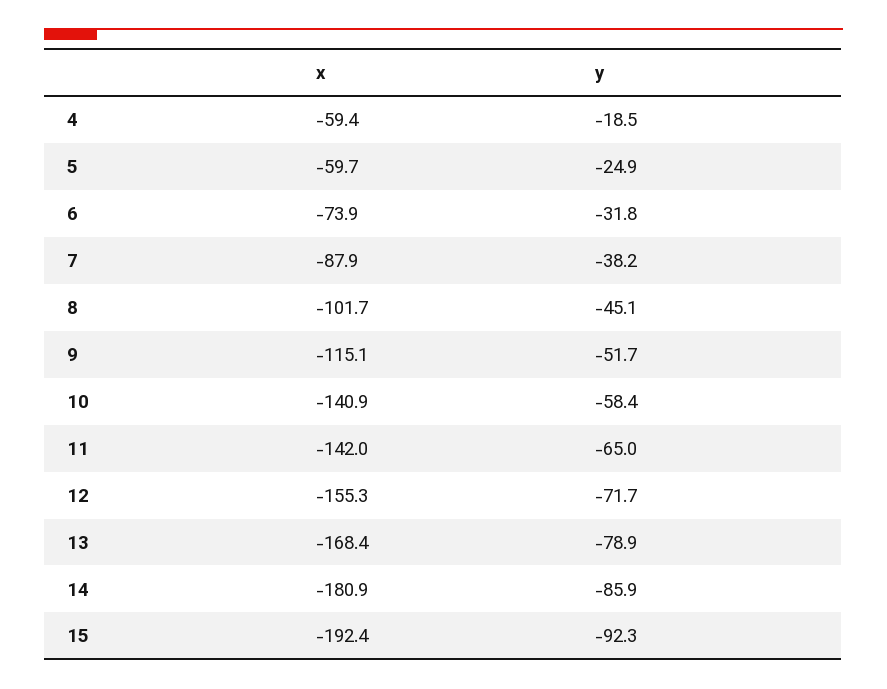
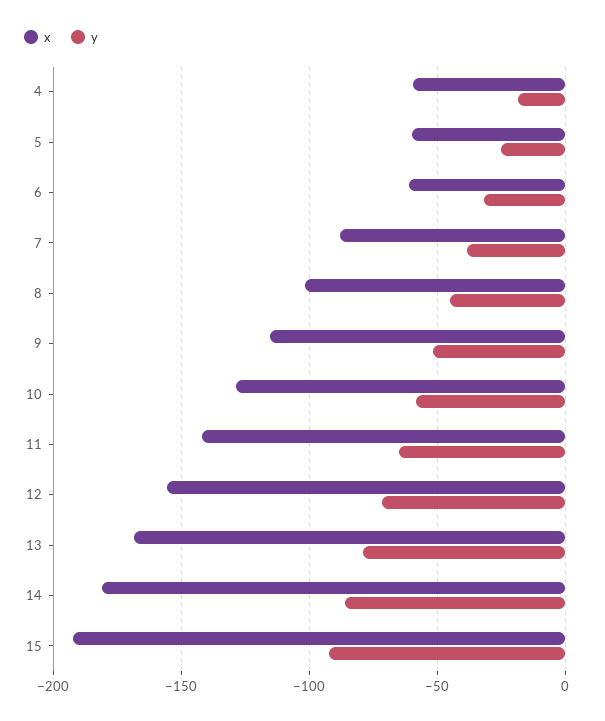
  {
    "x": {
      "4": -59.4,
      "5": -59.7,
-     "6": -73.9,
+     "6": -60,
      "7": -87.9,
      "8": -101.7,
      "9": -115.1,
-     "10": -140.9,
+     "10": -130,
      "11": -142,
      "12": -155.3,
      "13": -168.4,
      "14": -180.9,
      "15": -192.4
    },
    "y": {
      "4": -18.5,
      "5": -24.9,
      "6": -31.8,
      "7": -38.2,
      "8": -45.1,
      "9": -51.7,
      "10": -58.4,
      "11": -65,
      "12": -71.7,
      "13": -78.9,
      "14": -85.9,
      "15": -92.3
    }
  }

